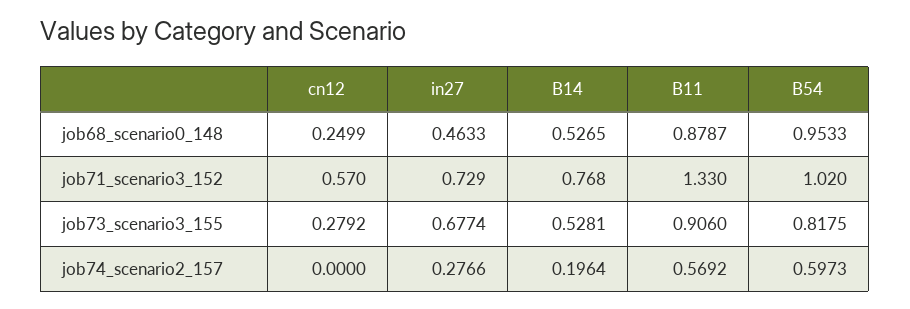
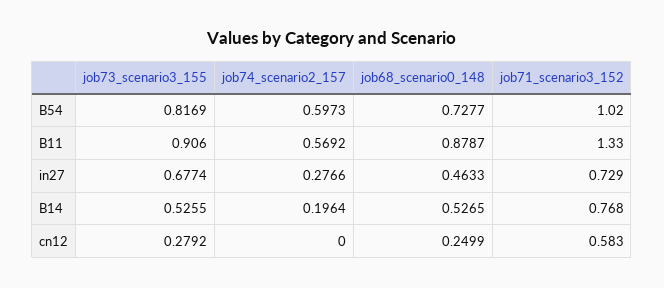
  {
    "cn12": {
      "job68_scenario0_148": 0.2499,
-     "job71_scenario3_152": 0.57,
+     "job71_scenario3_152": 0.583,
      "job73_scenario3_155": 0.2792,
      "job74_scenario2_157": 0
    },
    "in27": {
      "job68_scenario0_148": 0.4633,
      "job71_scenario3_152": 0.729,
      "job73_scenario3_155": 0.6774,
      "job74_scenario2_157": 0.2766
    },
    "B14": {
      "job68_scenario0_148": 0.5265,
      "job71_scenario3_152": 0.768,
-     "job73_scenario3_155": 0.5281,
+     "job73_scenario3_155": 0.5255,
      "job74_scenario2_157": 0.1964
    },
    "B11": {
      "job68_scenario0_148": 0.8787,
      "job71_scenario3_152": 1.33,
      "job73_scenario3_155": 0.906,
      "job74_scenario2_157": 0.5692
    },
    "B54": {
-     "job68_scenario0_148": 0.9533,
+     "job68_scenario0_148": 0.7277,
      "job71_scenario3_152": 1.02,
-     "job73_scenario3_155": 0.8175,
+     "job73_scenario3_155": 0.8169,
      "job74_scenario2_157": 0.5973
    }
  }

